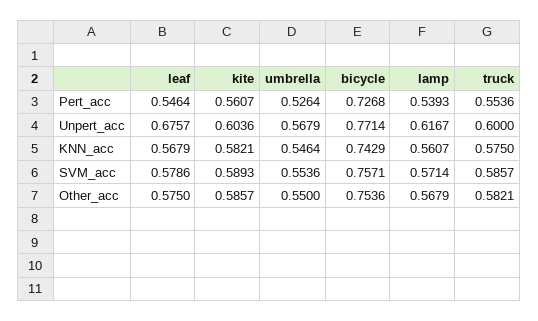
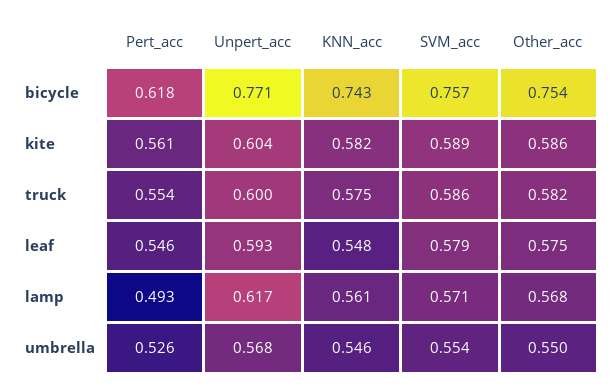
  {
    "leaf": {
      "Pert_acc": 0.5464,
-     "Unpert_acc": 0.6757,
+     "Unpert_acc": 0.593,
-     "KNN_acc": 0.5679,
+     "KNN_acc": 0.548,
      "SVM_acc": 0.5786,
      "Other_acc": 0.575
    },
    "kite": {
      "Pert_acc": 0.5607,
      "Unpert_acc": 0.6036,
      "KNN_acc": 0.5821,
      "SVM_acc": 0.5893,
      "Other_acc": 0.5857
    },
    "umbrella": {
      "Pert_acc": 0.5264,
      "Unpert_acc": 0.5679,
      "KNN_acc": 0.5464,
      "SVM_acc": 0.5536,
      "Other_acc": 0.55
    },
    "bicycle": {
-     "Pert_acc": 0.7268,
+     "Pert_acc": 0.618,
      "Unpert_acc": 0.7714,
      "KNN_acc": 0.7429,
      "SVM_acc": 0.7571,
      "Other_acc": 0.7536
    },
    "lamp": {
-     "Pert_acc": 0.5393,
+     "Pert_acc": 0.493,
      "Unpert_acc": 0.6167,
      "KNN_acc": 0.5607,
      "SVM_acc": 0.5714,
      "Other_acc": 0.5679
    },
    "truck": {
      "Pert_acc": 0.5536,
      "Unpert_acc": 0.6,
      "KNN_acc": 0.575,
      "SVM_acc": 0.5857,
      "Other_acc": 0.5821
    }
  }

